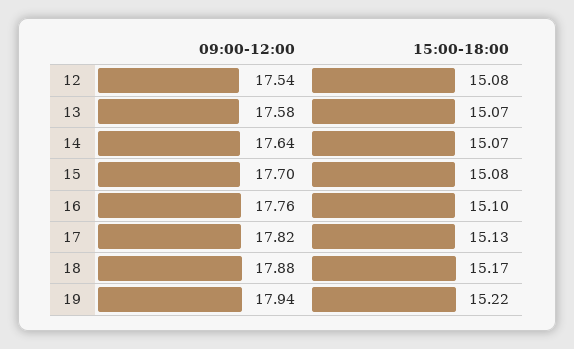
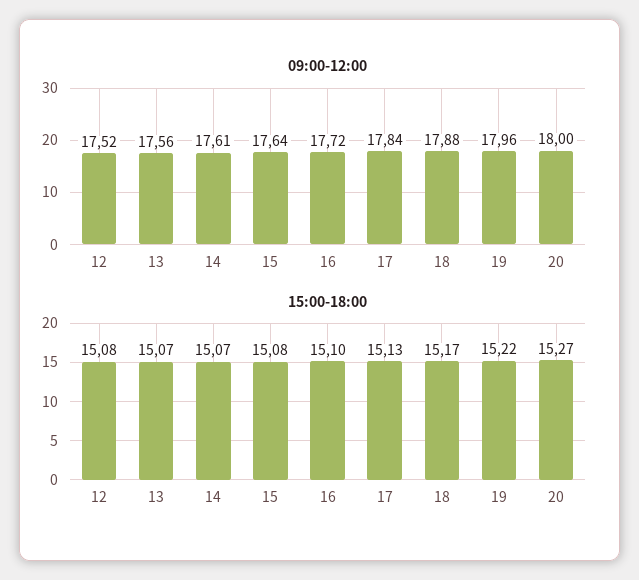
  {
    "09:00-12:00": {
-     "12": 17.54,
+     "12": 17.52,
-     "13": 17.58,
+     "13": 17.56,
-     "14": 17.64,
+     "14": 17.61,
-     "15": 17.7,
+     "15": 17.64,
-     "16": 17.76,
+     "16": 17.72,
-     "17": 17.82,
+     "17": 17.84,
      "18": 17.88,
-     "19": 17.94
+     "19": 17.96,
+     "20": 18
    },
    "15:00-18:00": {
      "12": 15.08,
      "13": 15.07,
      "14": 15.07,
      "15": 15.08,
      "16": 15.1,
      "17": 15.13,
      "18": 15.17,
-     "19": 15.22
+     "19": 15.22,
+     "20": 15.27
    }
  }

